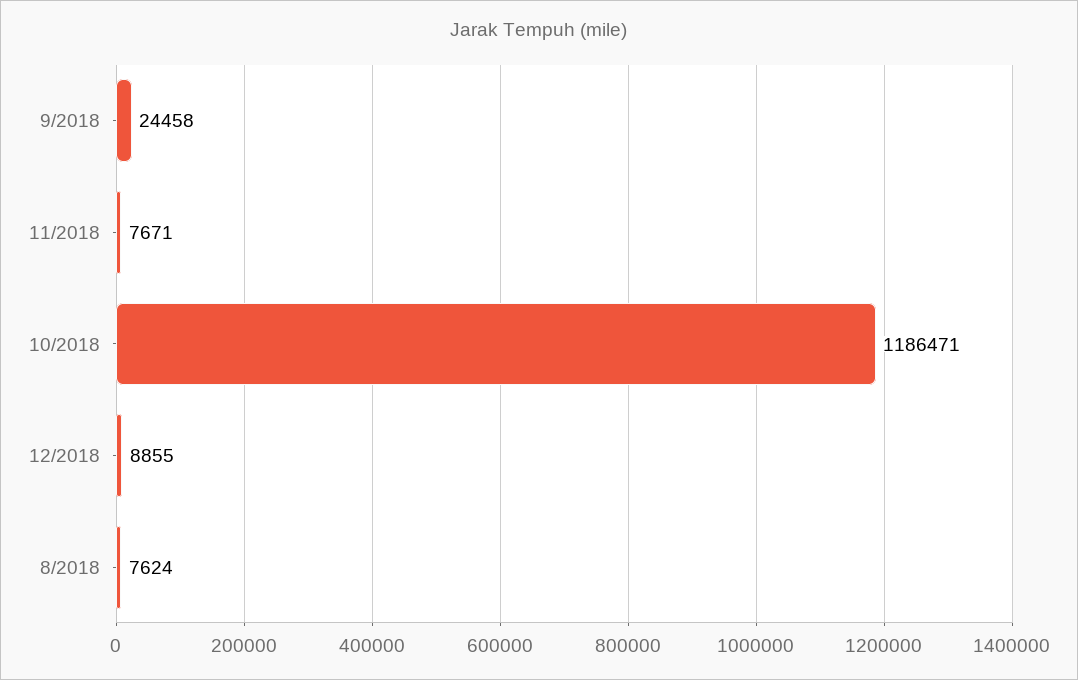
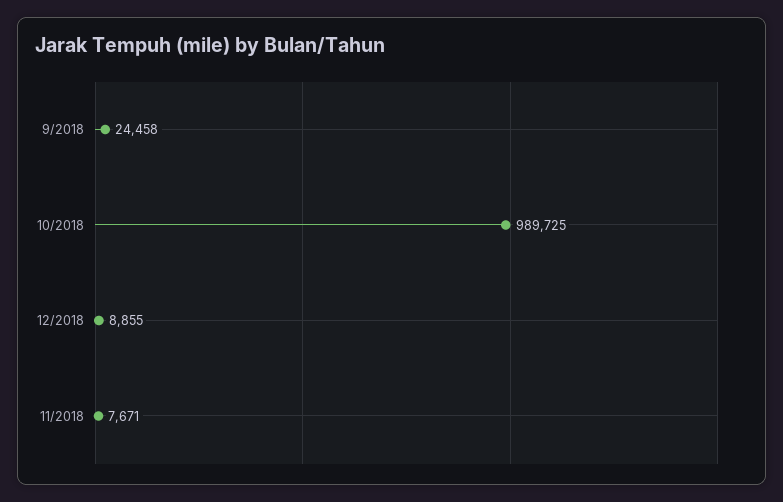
  {
    "9/2018": 24458,
    "11/2018": 7671,
-   "10/2018": 1186471,
+   "10/2018": 989725,
-   "12/2018": 8855,
+   "12/2018": 8855
-   "8/2018": 7624
  }

